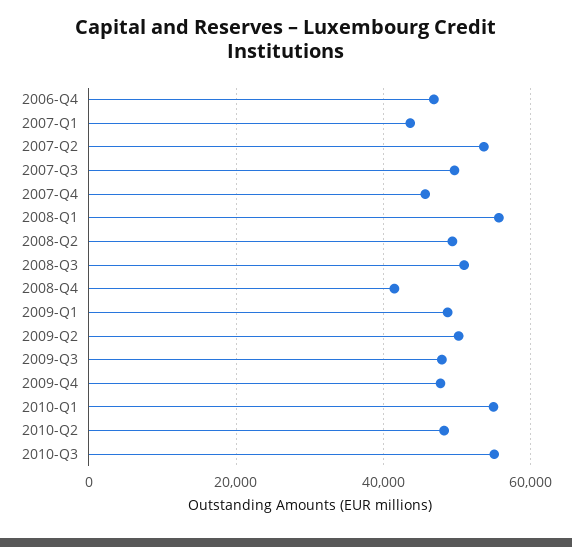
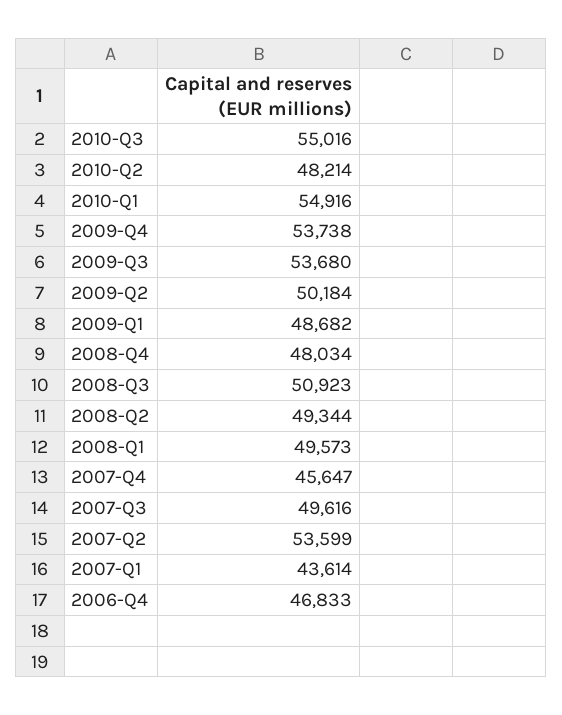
  {
    "2006-Q4": 46833,
    "2007-Q1": 43614,
    "2007-Q2": 53599,
    "2007-Q3": 49616,
    "2007-Q4": 45647,
-   "2008-Q1": 56000,
+   "2008-Q1": 49573,
    "2008-Q2": 49344,
    "2008-Q3": 50923,
-   "2008-Q4": 42000,
+   "2008-Q4": 48034,
    "2009-Q1": 48682,
    "2009-Q2": 50184,
-   "2009-Q3": 48000,
+   "2009-Q3": 53680,
-   "2009-Q4": 48000,
+   "2009-Q4": 53738,
    "2010-Q1": 54916,
    "2010-Q2": 48214,
    "2010-Q3": 55016
  }

